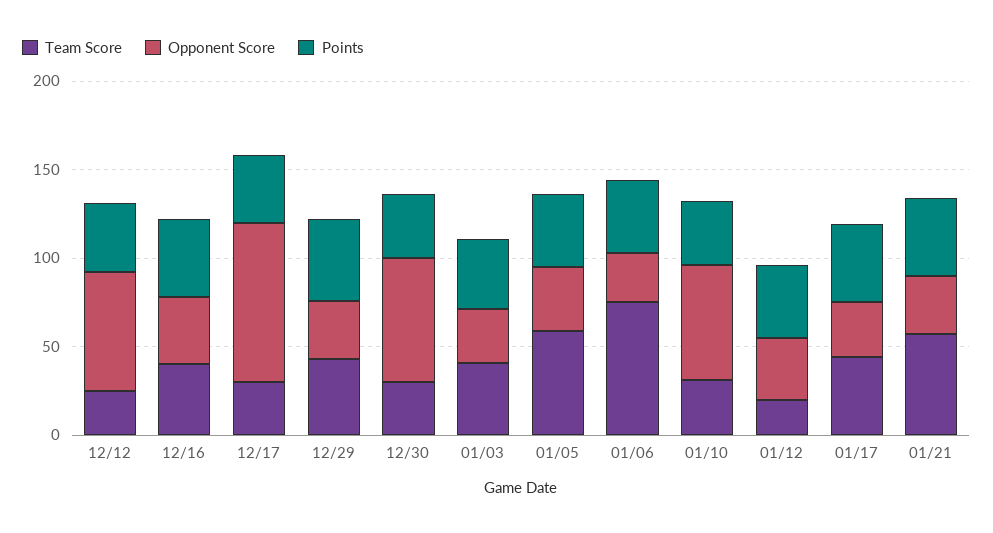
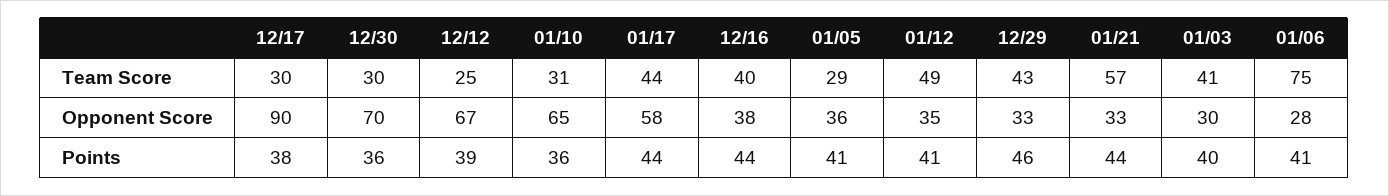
  {
    "Team Score": {
      "12/12": 25,
      "12/16": 40,
      "12/17": 30,
      "12/29": 43,
      "12/30": 30,
      "01/03": 41,
-     "01/05": 60,
+     "01/05": 29,
      "01/06": 75,
      "01/10": 31,
-     "01/12": 20,
+     "01/12": 49,
      "01/17": 44,
      "01/21": 57
    },
    "Opponent Score": {
      "12/12": 67,
      "12/16": 38,
      "12/17": 90,
      "12/29": 33,
      "12/30": 70,
      "01/03": 30,
      "01/05": 36,
      "01/06": 28,
      "01/10": 65,
      "01/12": 35,
-     "01/17": 30,
+     "01/17": 58,
      "01/21": 33
    },
    "Points": {
      "12/12": 39,
      "12/16": 44,
      "12/17": 38,
      "12/29": 46,
      "12/30": 36,
      "01/03": 40,
      "01/05": 41,
      "01/06": 41,
      "01/10": 36,
      "01/12": 41,
      "01/17": 44,
      "01/21": 44
    }
  }

